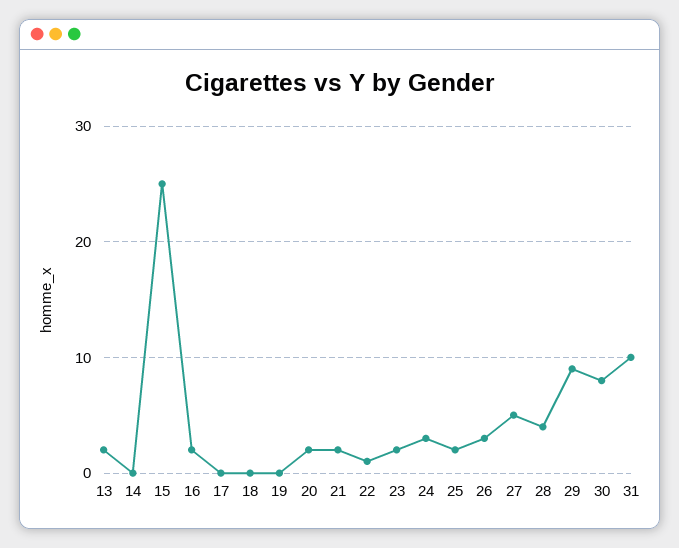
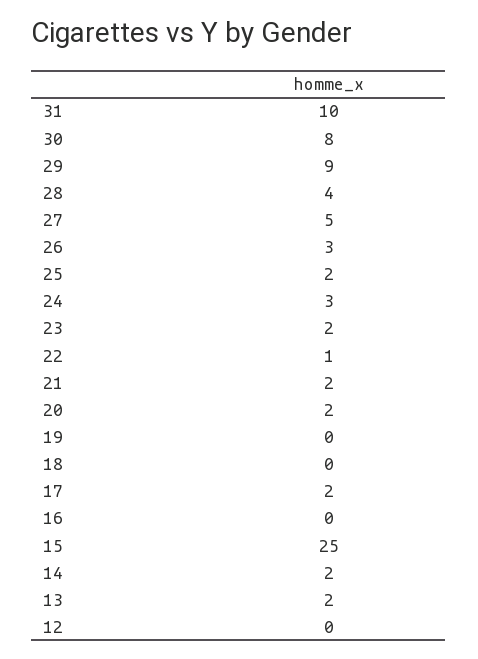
  {
    "13": 2,
-   "14": 0,
+   "14": 2,
    "15": 25,
-   "16": 2,
+   "16": 0,
-   "17": 0,
+   "17": 2,
    "18": 0,
    "19": 0,
    "20": 2,
    "21": 2,
    "22": 1,
    "23": 2,
    "24": 3,
    "25": 2,
    "26": 3,
    "27": 5,
    "28": 4,
    "29": 9,
    "30": 8,
-   "31": 10
+   "31": 10,
+   "12": 0
  }

